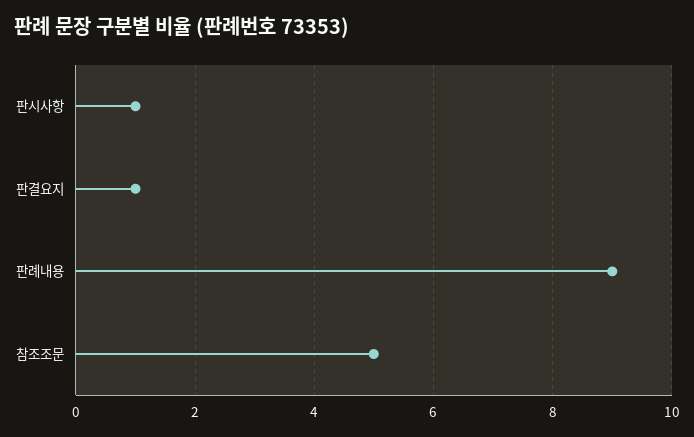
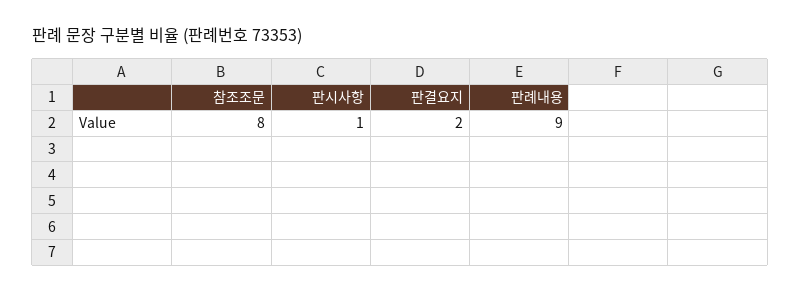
  {
    "판시사항": 1,
-   "판결요지": 1,
+   "판결요지": 2,
    "판례내용": 9,
-   "참조조문": 5
+   "참조조문": 8
  }

